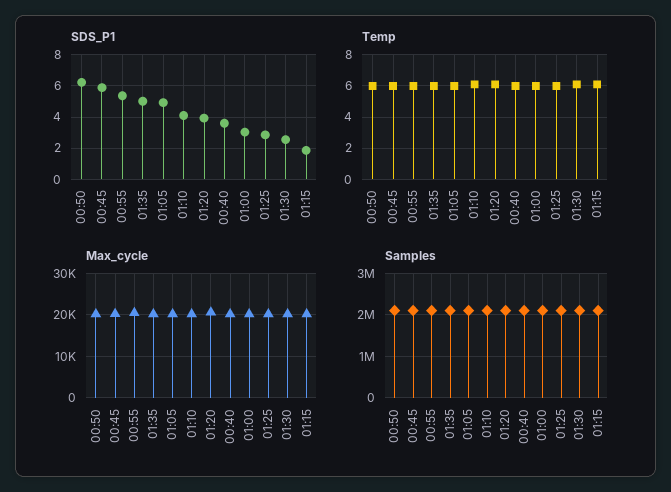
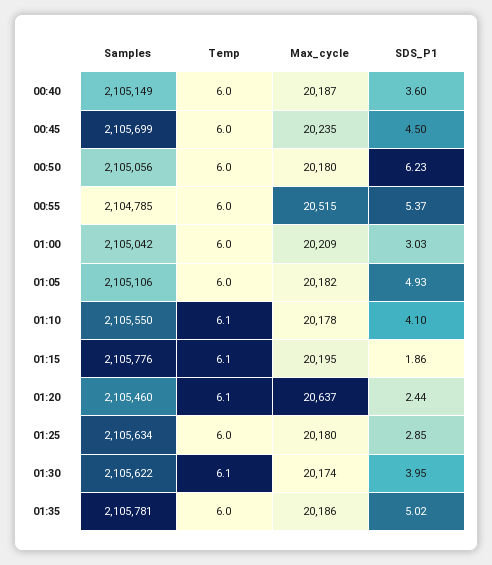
  {
    "SDS_P1": {
      "00:50": 6.23,
-     "00:45": 6,
+     "00:45": 4.5,
      "00:55": 5.37,
      "01:35": 5.02,
      "01:05": 4.93,
      "01:10": 4.1,
-     "01:20": 4,
+     "01:20": 2.44,
      "00:40": 3.6,
      "01:00": 3.03,
      "01:25": 2.85,
-     "01:30": 2.5,
+     "01:30": 3.95,
      "01:15": 1.86
    },
    "Temp": {
      "00:50": 6,
      "00:45": 6,
      "00:55": 6,
      "01:35": 6,
      "01:05": 6,
      "01:10": 6.1,
      "01:20": 6.1,
      "00:40": 6,
      "01:00": 6,
      "01:25": 6,
      "01:30": 6.1,
      "01:15": 6.1
    },
    "Max_cycle": {
      "00:50": 20180,
      "00:45": 20235,
      "00:55": 20515,
      "01:35": 20186,
      "01:05": 20182,
      "01:10": 20178,
      "01:20": 20637,
      "00:40": 20187,
      "01:00": 20209,
      "01:25": 20180,
      "01:30": 20174,
      "01:15": 20195
    },
    "Samples": {
      "00:50": 2105056,
      "00:45": 2105699,
      "00:55": 2104785,
      "01:35": 2105781,
      "01:05": 2105106,
      "01:10": 2105550,
      "01:20": 2105460,
      "00:40": 2105149,
      "01:00": 2105042,
      "01:25": 2105634,
      "01:30": 2105622,
      "01:15": 2105776
    }
  }

